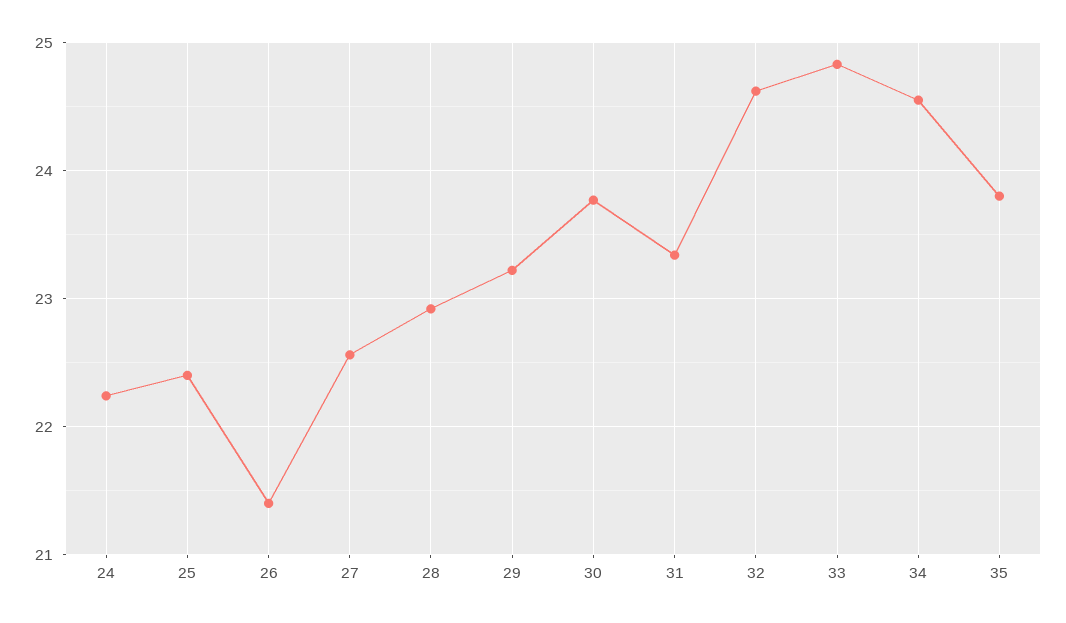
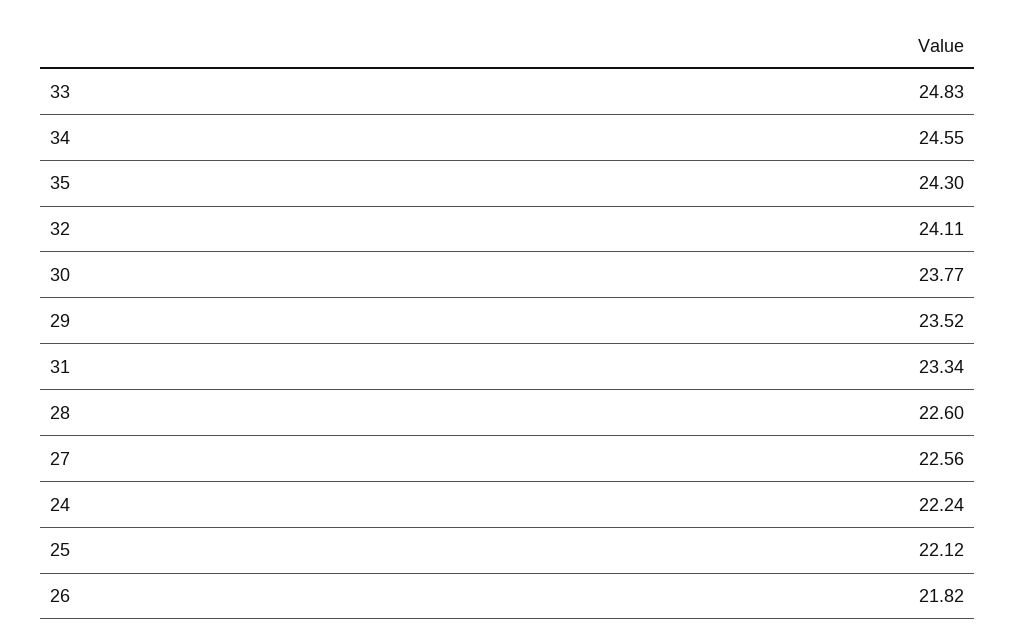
  {
    "24": 22.24,
-   "25": 22.4,
+   "25": 22.12,
-   "26": 21.4,
+   "26": 21.82,
    "27": 22.56,
-   "28": 22.9,
+   "28": 22.6,
-   "29": 23.2,
+   "29": 23.52,
    "30": 23.77,
    "31": 23.34,
-   "32": 24.6,
+   "32": 24.11,
    "33": 24.83,
    "34": 24.55,
-   "35": 23.8
+   "35": 24.3
  }

